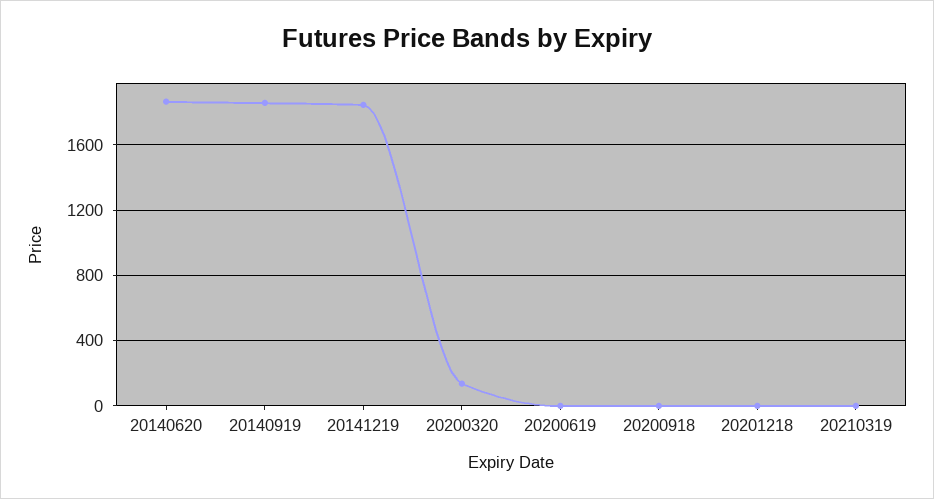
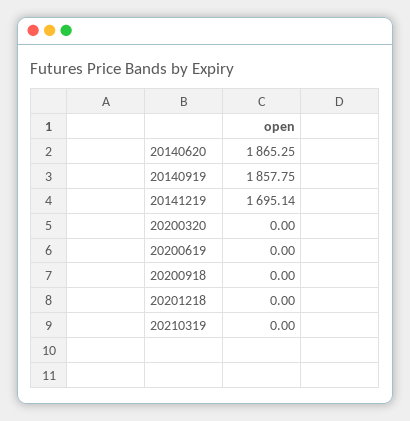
  {
    "20140620": 1865.25,
    "20140919": 1857.75,
-   "20141219": 1850,
+   "20141219": 1695.14,
-   "20200320": 150,
+   "20200320": 0,
    "20200619": 0,
    "20200918": 0,
    "20201218": 0,
    "20210319": 0
  }

